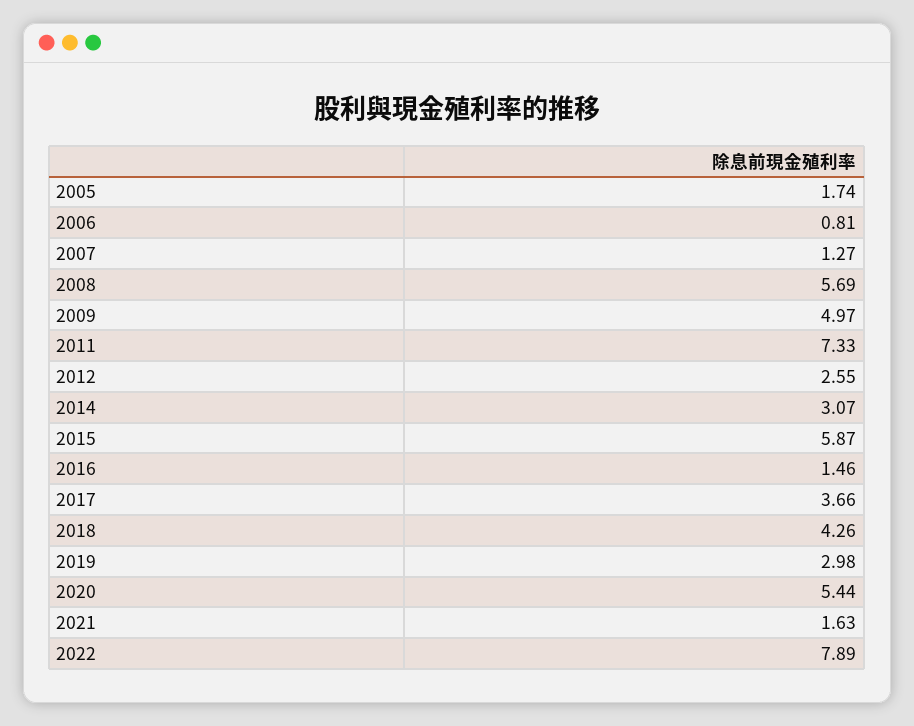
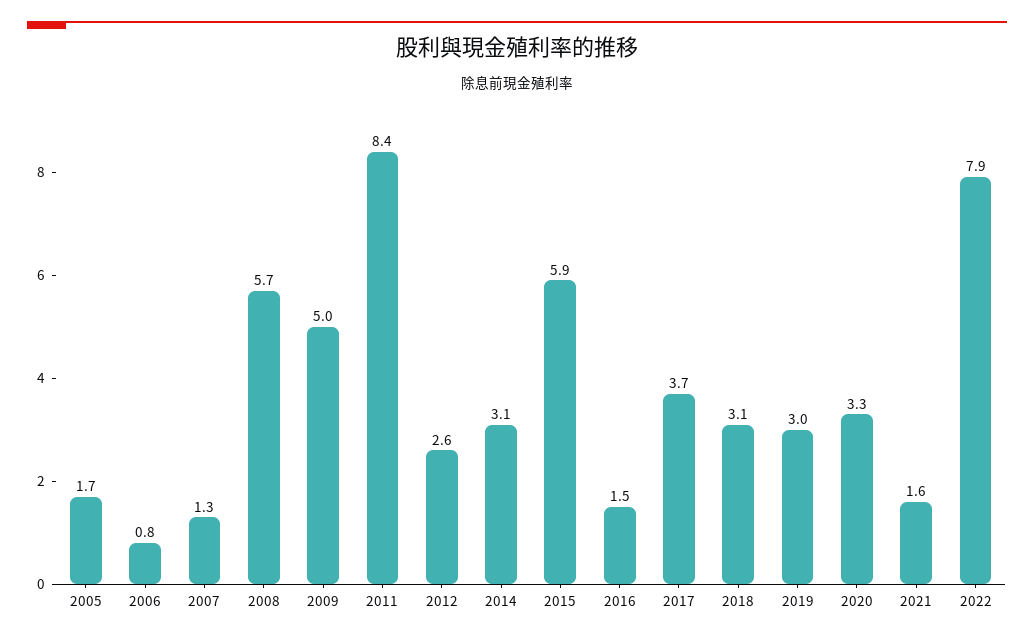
  {
    "2005": 1.74,
    "2006": 0.81,
    "2007": 1.27,
    "2008": 5.69,
    "2009": 4.97,
-   "2011": 7.33,
+   "2011": 8.4,
    "2012": 2.55,
    "2014": 3.07,
    "2015": 5.87,
    "2016": 1.46,
    "2017": 3.66,
-   "2018": 4.26,
+   "2018": 3.1,
    "2019": 2.98,
-   "2020": 5.44,
+   "2020": 3.3,
    "2021": 1.63,
    "2022": 7.89
  }

